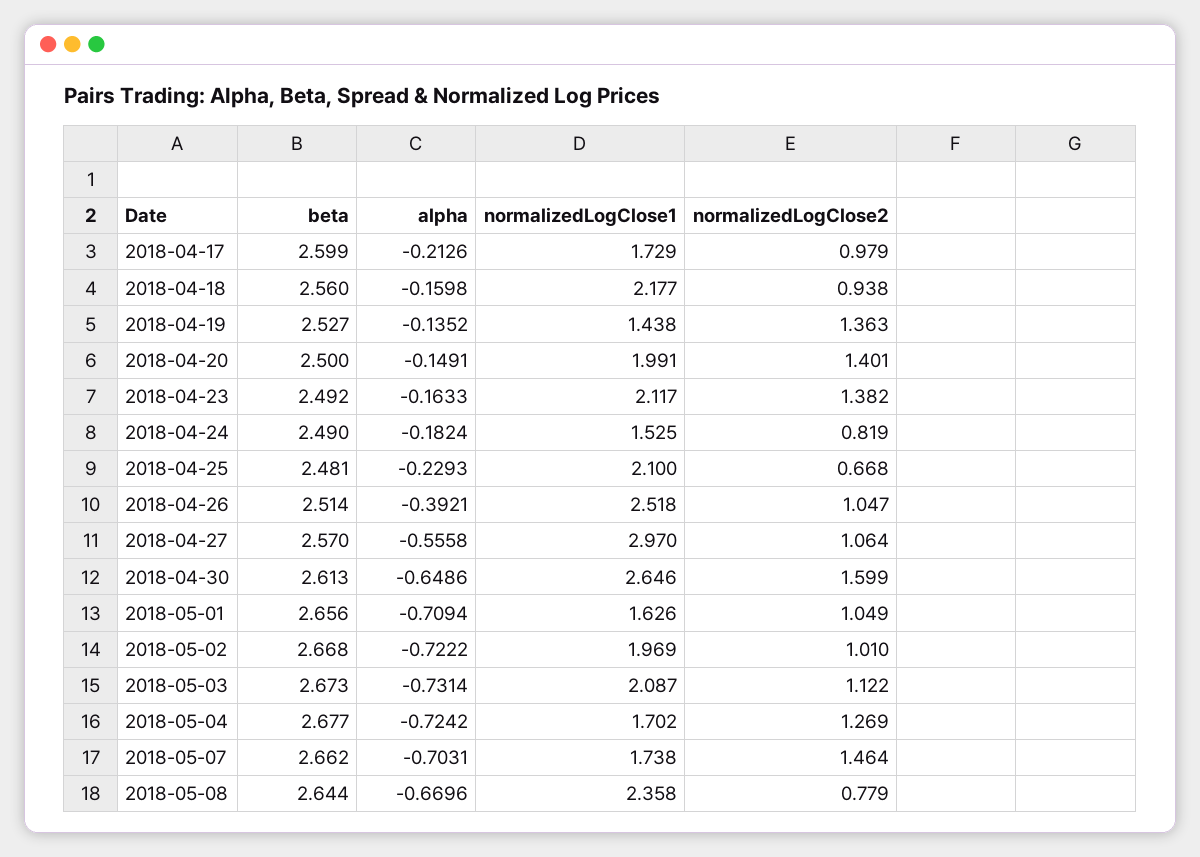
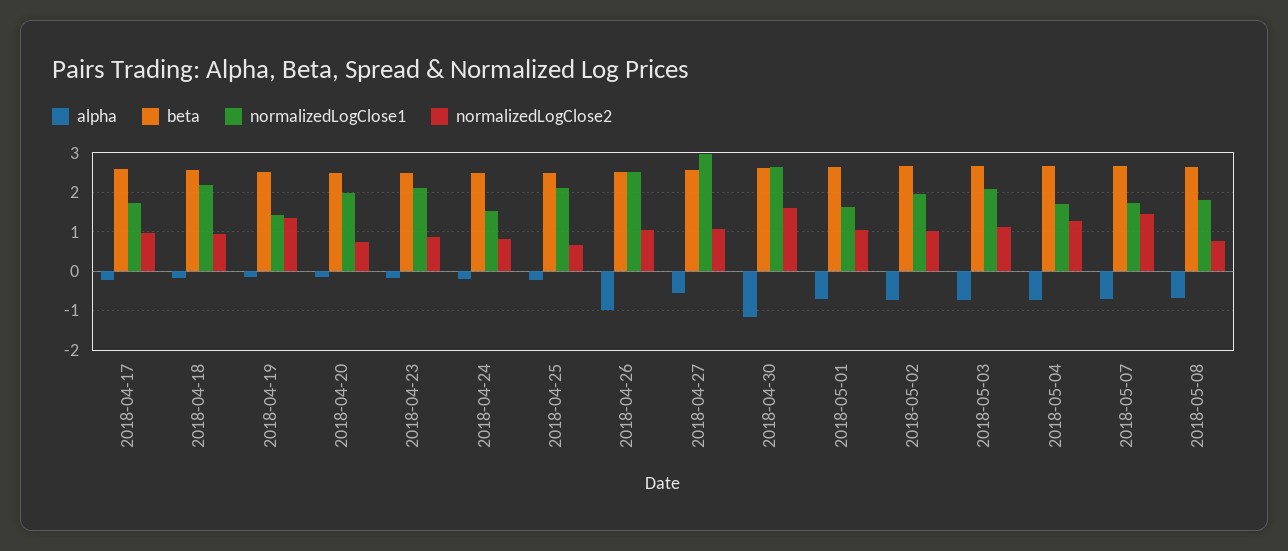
  {
    "beta": {
      "2018-04-17": 2.599,
      "2018-04-18": 2.56,
      "2018-04-19": 2.527,
      "2018-04-20": 2.5,
      "2018-04-23": 2.492,
      "2018-04-24": 2.49,
      "2018-04-25": 2.481,
      "2018-04-26": 2.514,
      "2018-04-27": 2.57,
      "2018-04-30": 2.613,
      "2018-05-01": 2.656,
      "2018-05-02": 2.668,
      "2018-05-03": 2.673,
      "2018-05-04": 2.677,
      "2018-05-07": 2.662,
      "2018-05-08": 2.644
    },
    "alpha": {
      "2018-04-17": -0.2126,
      "2018-04-18": -0.1598,
      "2018-04-19": -0.1352,
      "2018-04-20": -0.1491,
      "2018-04-23": -0.1633,
      "2018-04-24": -0.1824,
      "2018-04-25": -0.2293,
-     "2018-04-26": -0.3921,
+     "2018-04-26": -1,
      "2018-04-27": -0.5558,
-     "2018-04-30": -0.6486,
+     "2018-04-30": -1.2,
      "2018-05-01": -0.7094,
      "2018-05-02": -0.7222,
      "2018-05-03": -0.7314,
      "2018-05-04": -0.7242,
      "2018-05-07": -0.7031,
      "2018-05-08": -0.6696
    },
    "normalizedLogClose1": {
      "2018-04-17": 1.729,
      "2018-04-18": 2.177,
      "2018-04-19": 1.438,
      "2018-04-20": 1.991,
      "2018-04-23": 2.117,
      "2018-04-24": 1.525,
      "2018-04-25": 2.1,
      "2018-04-26": 2.518,
      "2018-04-27": 2.97,
      "2018-04-30": 2.646,
      "2018-05-01": 1.626,
      "2018-05-02": 1.969,
      "2018-05-03": 2.087,
      "2018-05-04": 1.702,
      "2018-05-07": 1.738,
-     "2018-05-08": 2.358
+     "2018-05-08": 1.8
    },
    "normalizedLogClose2": {
      "2018-04-17": 0.979,
      "2018-04-18": 0.938,
      "2018-04-19": 1.363,
-     "2018-04-20": 1.401,
+     "2018-04-20": 0.8,
-     "2018-04-23": 1.382,
+     "2018-04-23": 0.8,
      "2018-04-24": 0.819,
      "2018-04-25": 0.668,
      "2018-04-26": 1.047,
      "2018-04-27": 1.064,
      "2018-04-30": 1.599,
      "2018-05-01": 1.049,
      "2018-05-02": 1.01,
      "2018-05-03": 1.122,
      "2018-05-04": 1.269,
      "2018-05-07": 1.464,
      "2018-05-08": 0.779
    }
  }

